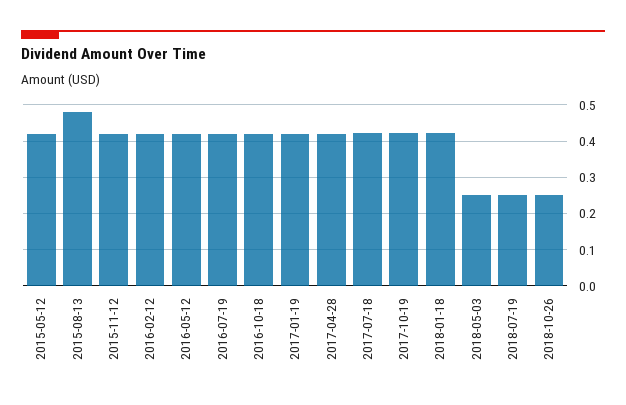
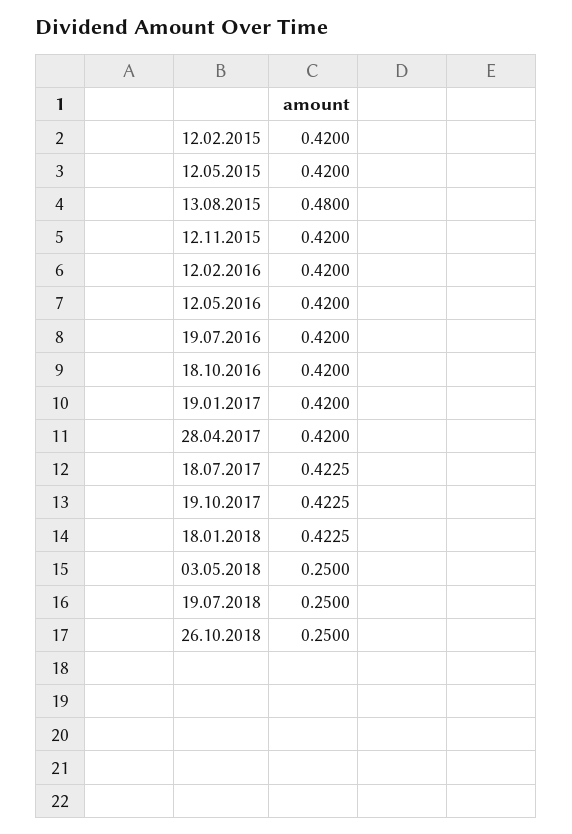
  {
    "2015-05-12": 0.42,
    "2015-08-13": 0.48,
    "2015-11-12": 0.42,
    "2016-02-12": 0.42,
    "2016-05-12": 0.42,
    "2016-07-19": 0.42,
    "2016-10-18": 0.42,
    "2017-01-19": 0.42,
    "2017-04-28": 0.42,
    "2017-07-18": 0.4225,
    "2017-10-19": 0.4225,
    "2018-01-18": 0.4225,
    "2018-05-03": 0.25,
    "2018-07-19": 0.25,
-   "2018-10-26": 0.25
+   "2018-10-26": 0.25,
+   "12.02.2015": 0.42
  }

